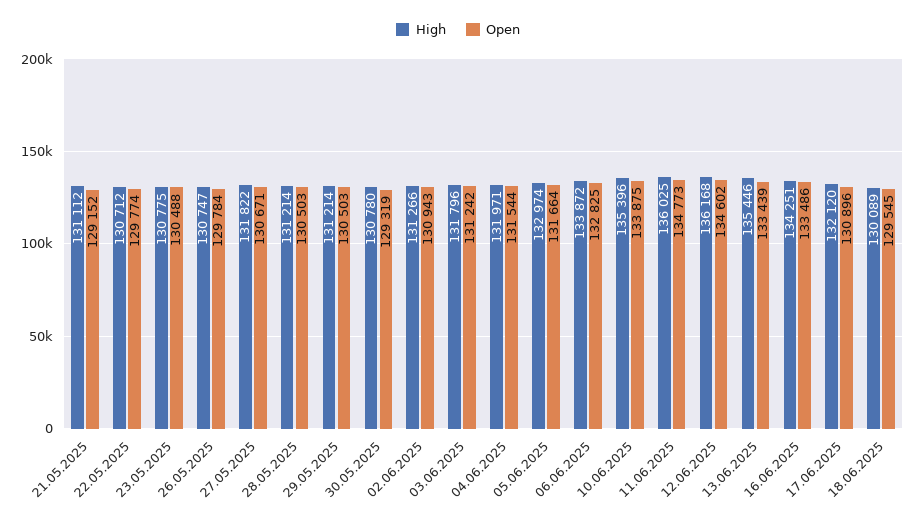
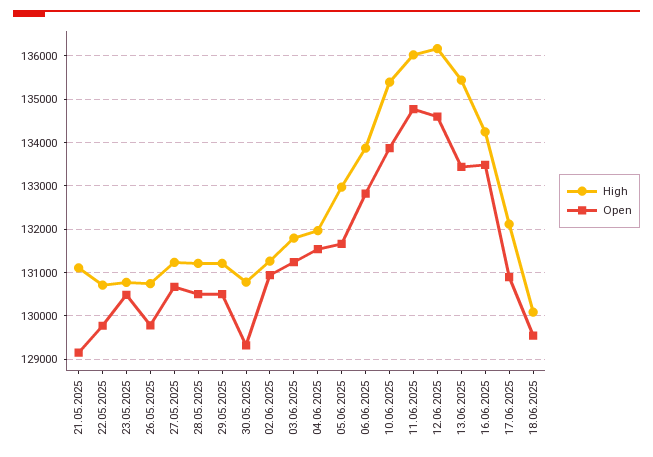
  {
    "High": {
      "21.05.2025": 131112,
      "22.05.2025": 130712,
      "23.05.2025": 130775,
      "26.05.2025": 130747,
-     "27.05.2025": 131822,
+     "27.05.2025": 131200,
      "28.05.2025": 131214,
      "29.05.2025": 131214,
      "30.05.2025": 130780,
      "02.06.2025": 131266,
      "03.06.2025": 131796,
      "04.06.2025": 131971,
      "05.06.2025": 132974,
      "06.06.2025": 133872,
      "10.06.2025": 135396,
      "11.06.2025": 136025,
      "12.06.2025": 136168,
      "13.06.2025": 135446,
      "16.06.2025": 134251,
      "17.06.2025": 132120,
      "18.06.2025": 130089
    },
    "Open": {
      "21.05.2025": 129152,
      "22.05.2025": 129774,
      "23.05.2025": 130488,
      "26.05.2025": 129784,
      "27.05.2025": 130671,
      "28.05.2025": 130503,
      "29.05.2025": 130503,
      "30.05.2025": 129319,
      "02.06.2025": 130943,
      "03.06.2025": 131242,
      "04.06.2025": 131544,
      "05.06.2025": 131664,
      "06.06.2025": 132825,
      "10.06.2025": 133875,
      "11.06.2025": 134773,
      "12.06.2025": 134602,
      "13.06.2025": 133439,
      "16.06.2025": 133486,
      "17.06.2025": 130896,
      "18.06.2025": 129545
    }
  }

